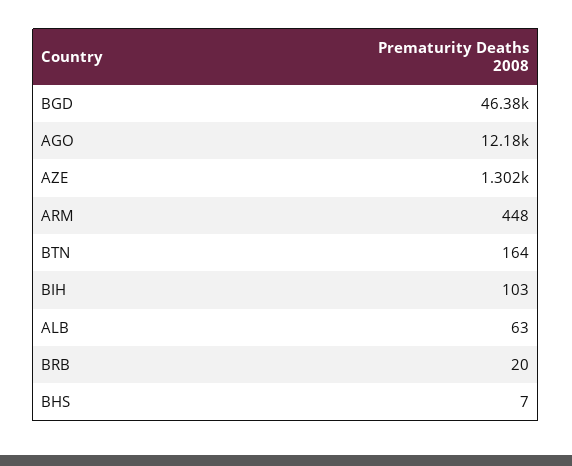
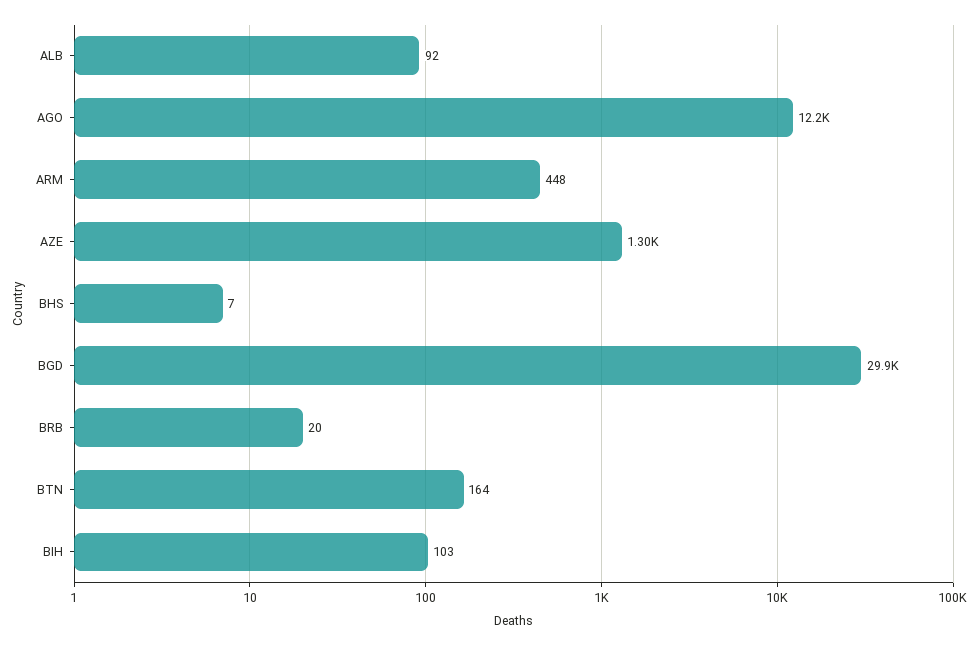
  {
-   "BGD": 46380,
+   "BGD": 29900,
    "AGO": 12180,
    "AZE": 1302,
    "ARM": 448,
    "BTN": 164,
    "BIH": 103,
-   "ALB": 63,
+   "ALB": 92,
    "BRB": 20,
    "BHS": 7
  }

